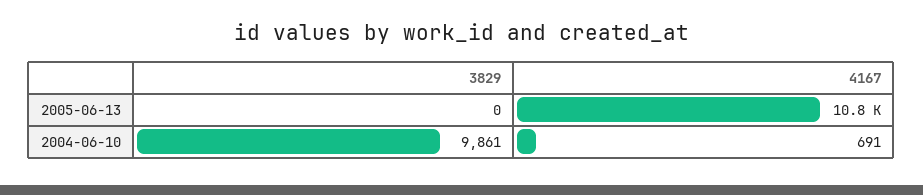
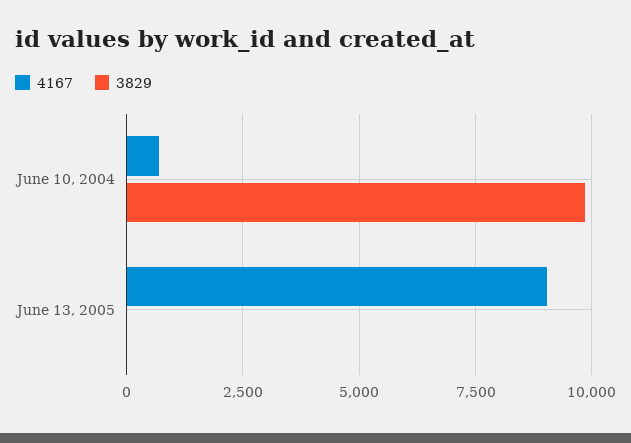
  {
    "3829": {
      "2005-06-13": 0,
      "2004-06-10": 9861
    },
    "4167": {
-     "2005-06-13": 10800,
+     "2005-06-13": 9000,
      "2004-06-10": 691
    }
  }

